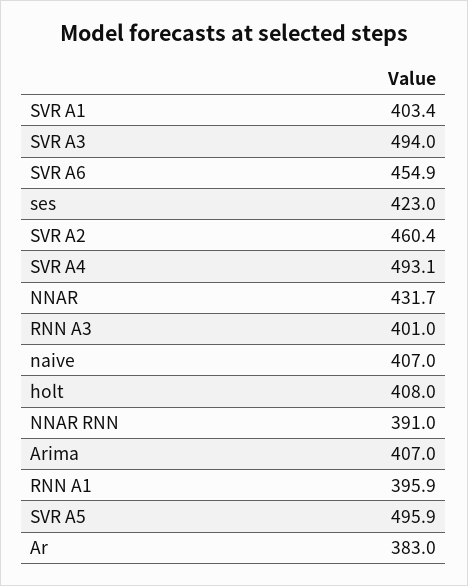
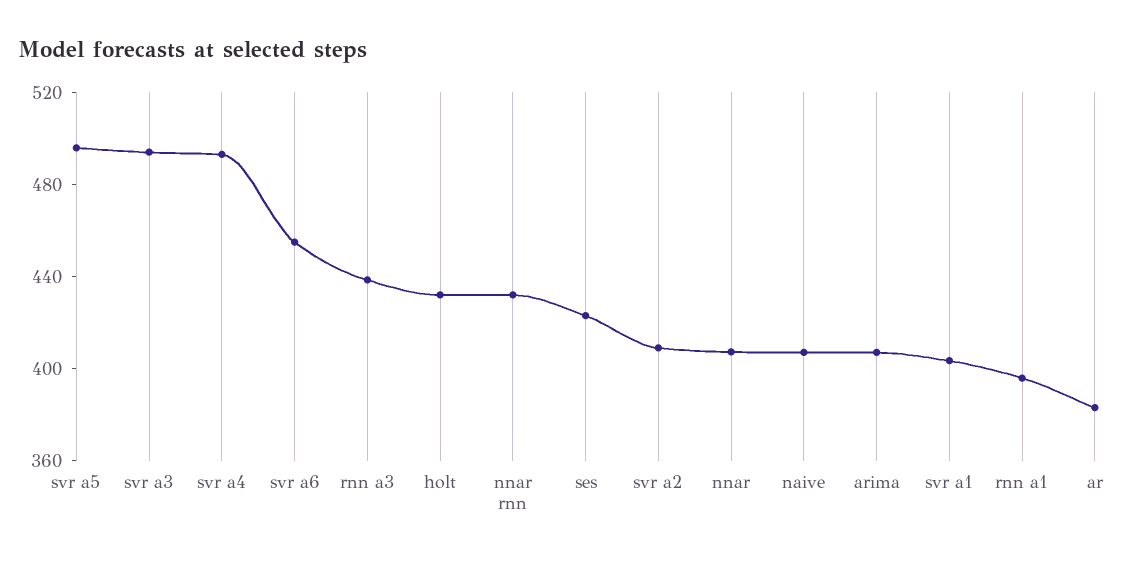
  {
    "SVR A1": 403.4,
    "SVR A3": 494,
    "SVR A6": 454.9,
    "ses": 423,
-   "SVR A2": 460.4,
+   "SVR A2": 410,
    "SVR A4": 493.1,
-   "NNAR": 431.7,
+   "NNAR": 410,
-   "RNN A3": 401,
+   "RNN A3": 440,
    "naive": 407,
-   "holt": 408,
+   "holt": 430,
-   "NNAR RNN": 391,
+   "NNAR RNN": 430,
    "Arima": 407,
    "RNN A1": 395.9,
    "SVR A5": 495.9,
    "Ar": 383
  }

